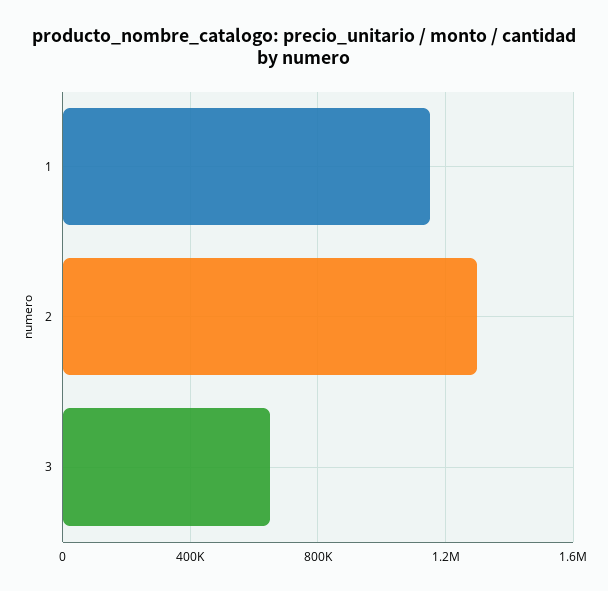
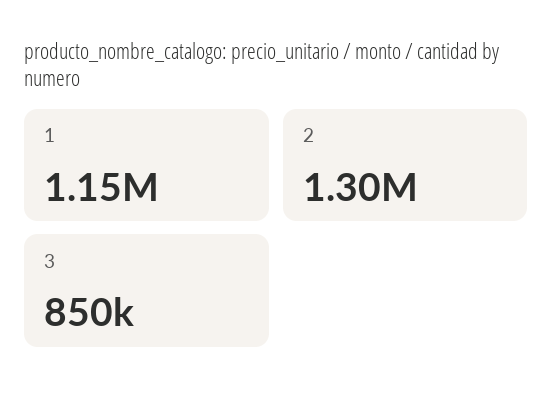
  {
    "1": 1150000,
    "2": 1300000,
-   "3": 650000
+   "3": 850000
  }

